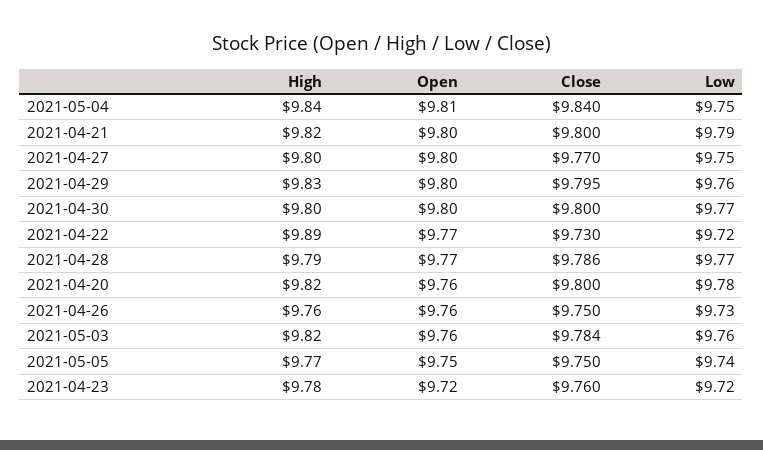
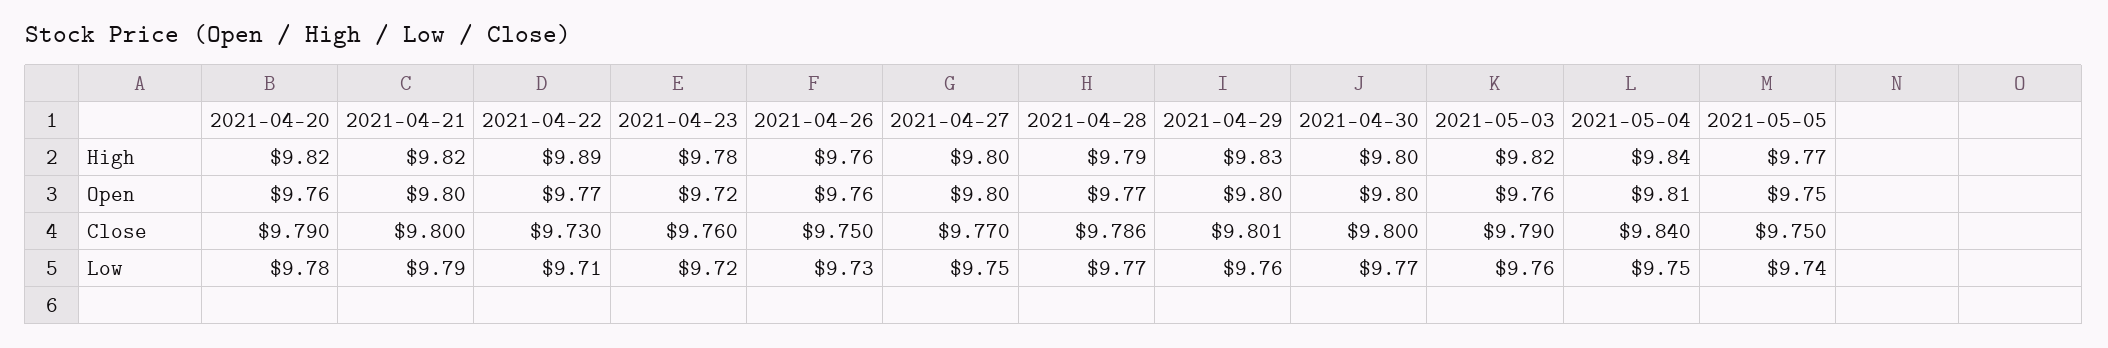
  {
    "High": {
      "2021-05-04": 9.84,
      "2021-04-21": 9.82,
      "2021-04-27": 9.8,
      "2021-04-29": 9.83,
      "2021-04-30": 9.8,
      "2021-04-22": 9.89,
      "2021-04-28": 9.79,
      "2021-04-20": 9.82,
      "2021-04-26": 9.76,
      "2021-05-03": 9.82,
      "2021-05-05": 9.77,
      "2021-04-23": 9.78
    },
    "Open": {
      "2021-05-04": 9.81,
      "2021-04-21": 9.8,
      "2021-04-27": 9.8,
      "2021-04-29": 9.8,
      "2021-04-30": 9.8,
      "2021-04-22": 9.77,
      "2021-04-28": 9.77,
      "2021-04-20": 9.76,
      "2021-04-26": 9.76,
      "2021-05-03": 9.76,
      "2021-05-05": 9.75,
      "2021-04-23": 9.72
    },
    "Close": {
      "2021-05-04": 9.84,
      "2021-04-21": 9.8,
      "2021-04-27": 9.77,
-     "2021-04-29": 9.795,
+     "2021-04-29": 9.801,
      "2021-04-30": 9.8,
      "2021-04-22": 9.73,
      "2021-04-28": 9.786,
-     "2021-04-20": 9.8,
+     "2021-04-20": 9.79,
      "2021-04-26": 9.75,
-     "2021-05-03": 9.784,
+     "2021-05-03": 9.79,
      "2021-05-05": 9.75,
      "2021-04-23": 9.76
    },
    "Low": {
      "2021-05-04": 9.75,
      "2021-04-21": 9.79,
      "2021-04-27": 9.75,
      "2021-04-29": 9.76,
      "2021-04-30": 9.77,
-     "2021-04-22": 9.72,
+     "2021-04-22": 9.71,
      "2021-04-28": 9.77,
      "2021-04-20": 9.78,
      "2021-04-26": 9.73,
      "2021-05-03": 9.76,
      "2021-05-05": 9.74,
      "2021-04-23": 9.72
    }
  }

